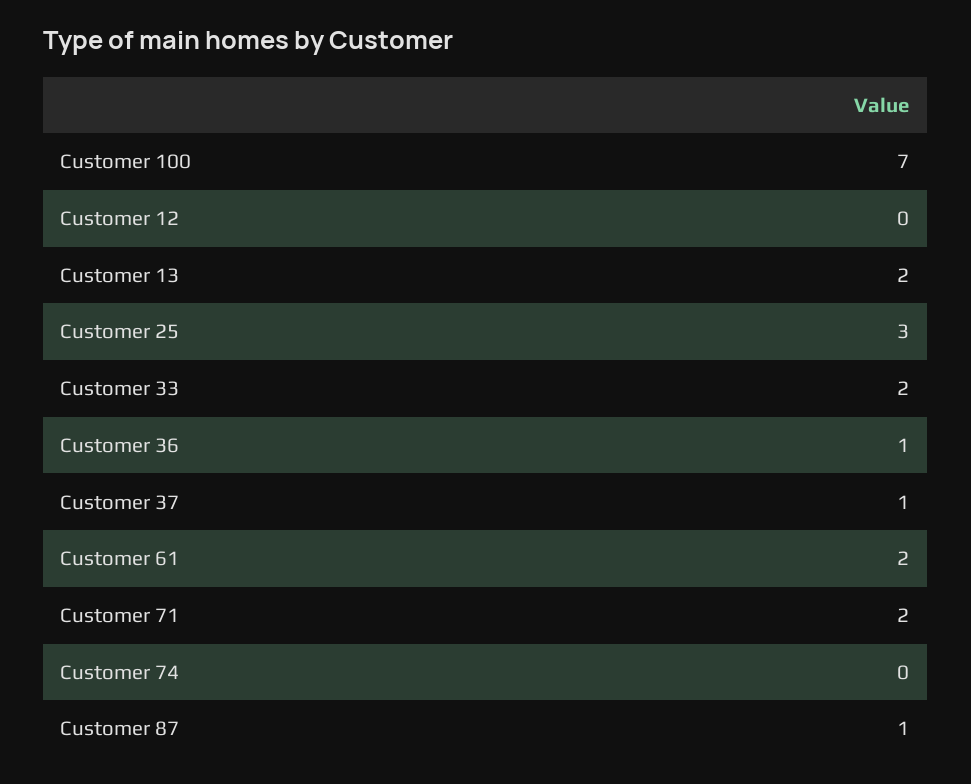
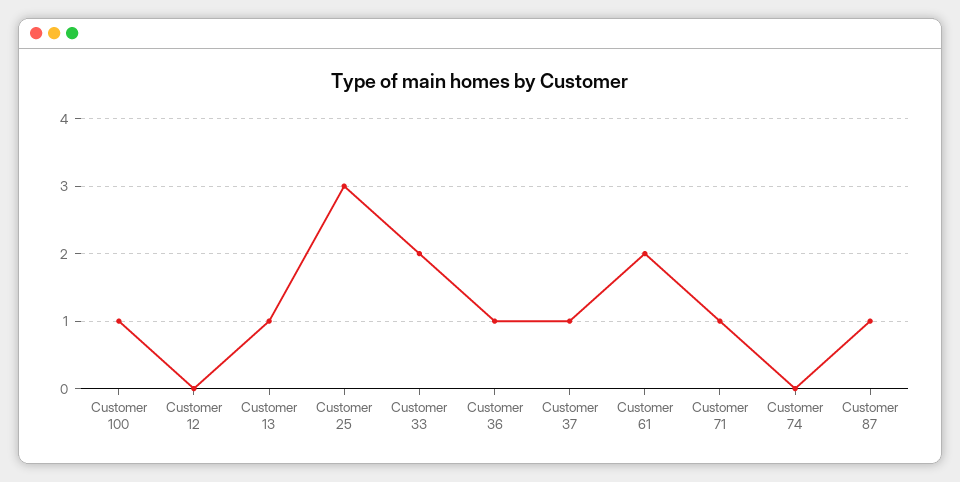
  {
-   "Customer 100": 7,
+   "Customer 100": 1,
    "Customer 12": 0,
-   "Customer 13": 2,
+   "Customer 13": 1,
    "Customer 25": 3,
    "Customer 33": 2,
    "Customer 36": 1,
    "Customer 37": 1,
    "Customer 61": 2,
-   "Customer 71": 2,
+   "Customer 71": 1,
    "Customer 74": 0,
    "Customer 87": 1
  }

